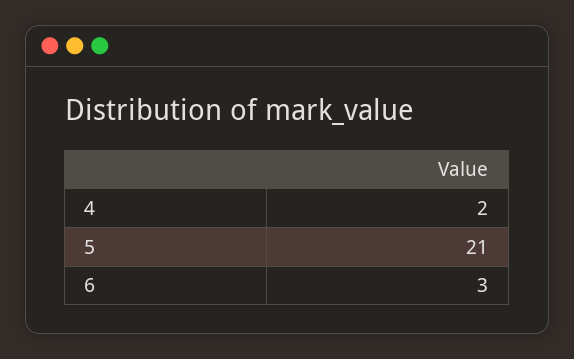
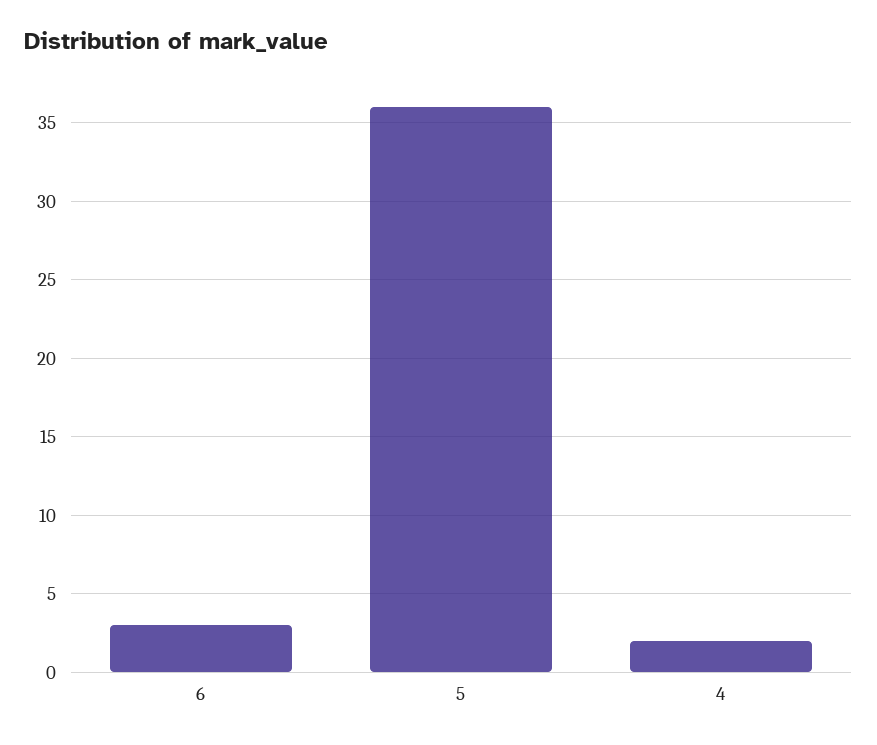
  {
    "4": 2,
-   "5": 21,
+   "5": 36,
    "6": 3
  }

